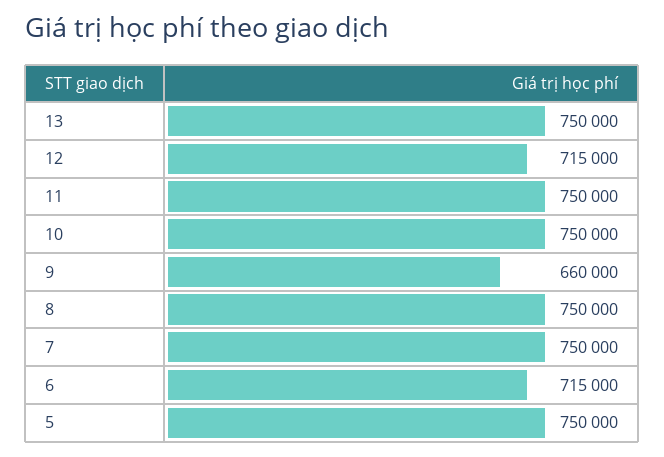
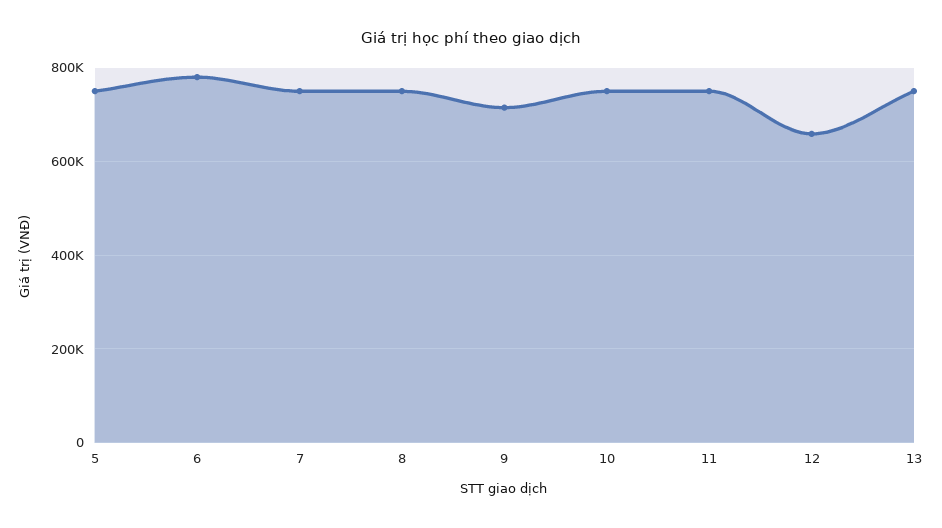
  {
    "13": 750000,
-   "12": 715000,
+   "12": 660000,
    "11": 750000,
    "10": 750000,
-   "9": 660000,
+   "9": 720000,
    "8": 750000,
    "7": 750000,
-   "6": 715000,
+   "6": 780000,
    "5": 750000
  }

